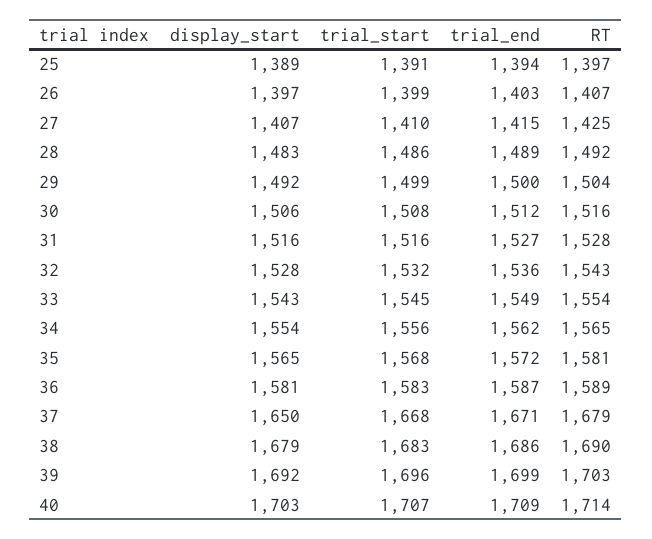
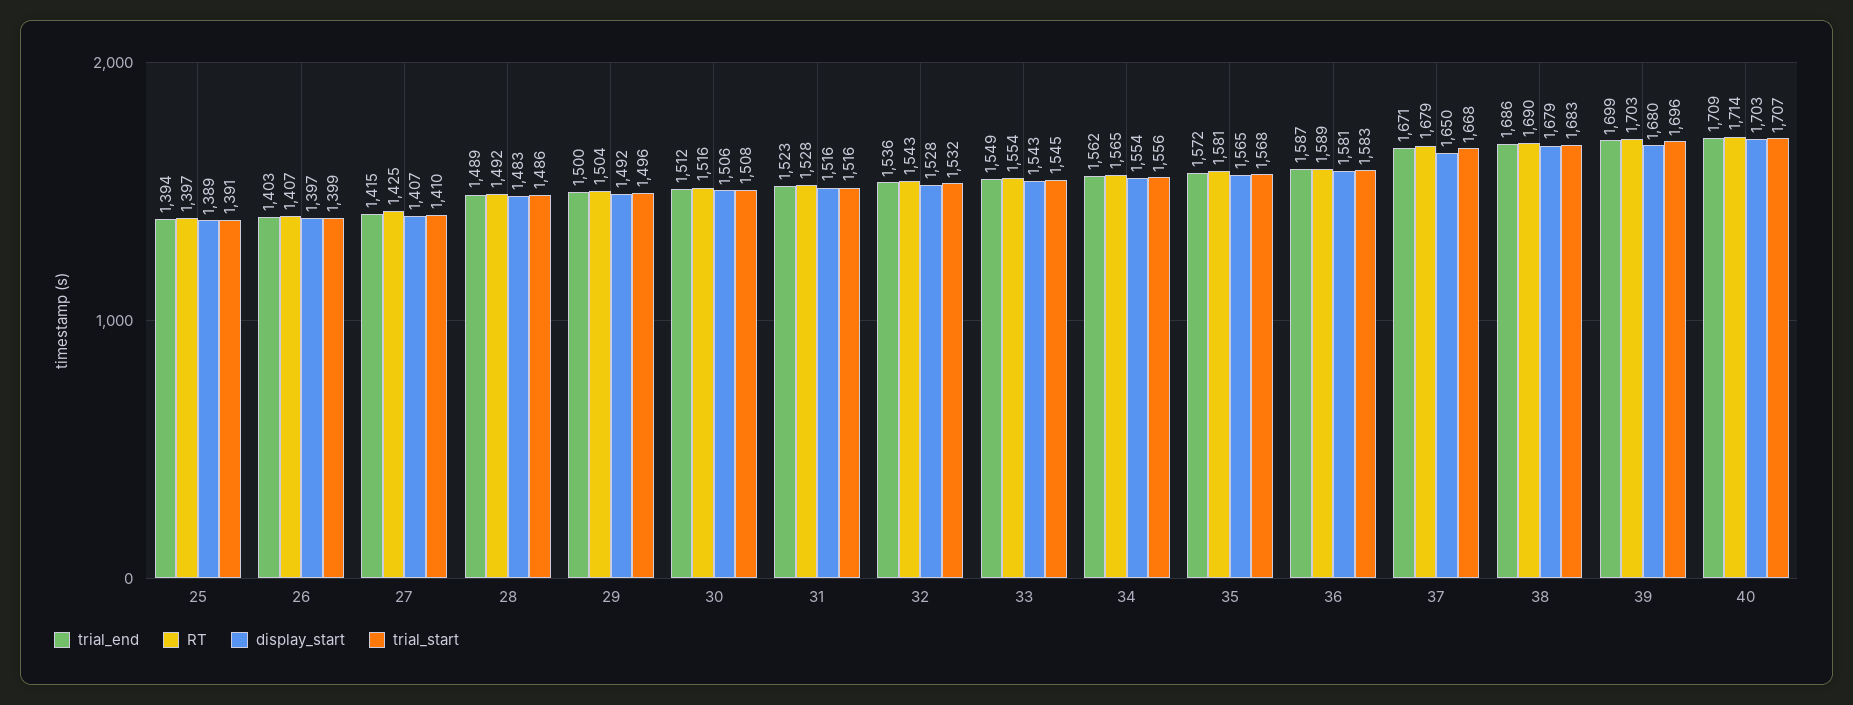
  {
    "display_start": {
      "25": 1389,
      "26": 1397,
      "27": 1407,
      "28": 1483,
      "29": 1492,
      "30": 1506,
      "31": 1516,
      "32": 1528,
      "33": 1543,
      "34": 1554,
      "35": 1565,
      "36": 1581,
      "37": 1650,
      "38": 1679,
-     "39": 1692,
+     "39": 1680,
      "40": 1703
    },
    "trial_start": {
      "25": 1391,
      "26": 1399,
      "27": 1410,
      "28": 1486,
-     "29": 1499,
+     "29": 1496,
      "30": 1508,
      "31": 1516,
      "32": 1532,
      "33": 1545,
      "34": 1556,
      "35": 1568,
      "36": 1583,
      "37": 1668,
      "38": 1683,
      "39": 1696,
      "40": 1707
    },
    "trial_end": {
      "25": 1394,
      "26": 1403,
      "27": 1415,
      "28": 1489,
      "29": 1500,
      "30": 1512,
-     "31": 1527,
+     "31": 1523,
      "32": 1536,
      "33": 1549,
      "34": 1562,
      "35": 1572,
      "36": 1587,
      "37": 1671,
      "38": 1686,
      "39": 1699,
      "40": 1709
    },
    "RT": {
      "25": 1397,
      "26": 1407,
      "27": 1425,
      "28": 1492,
      "29": 1504,
      "30": 1516,
      "31": 1528,
      "32": 1543,
      "33": 1554,
      "34": 1565,
      "35": 1581,
      "36": 1589,
      "37": 1679,
      "38": 1690,
      "39": 1703,
      "40": 1714
    }
  }

